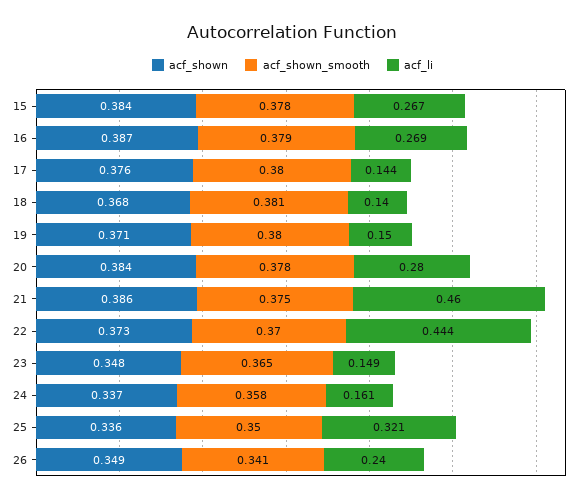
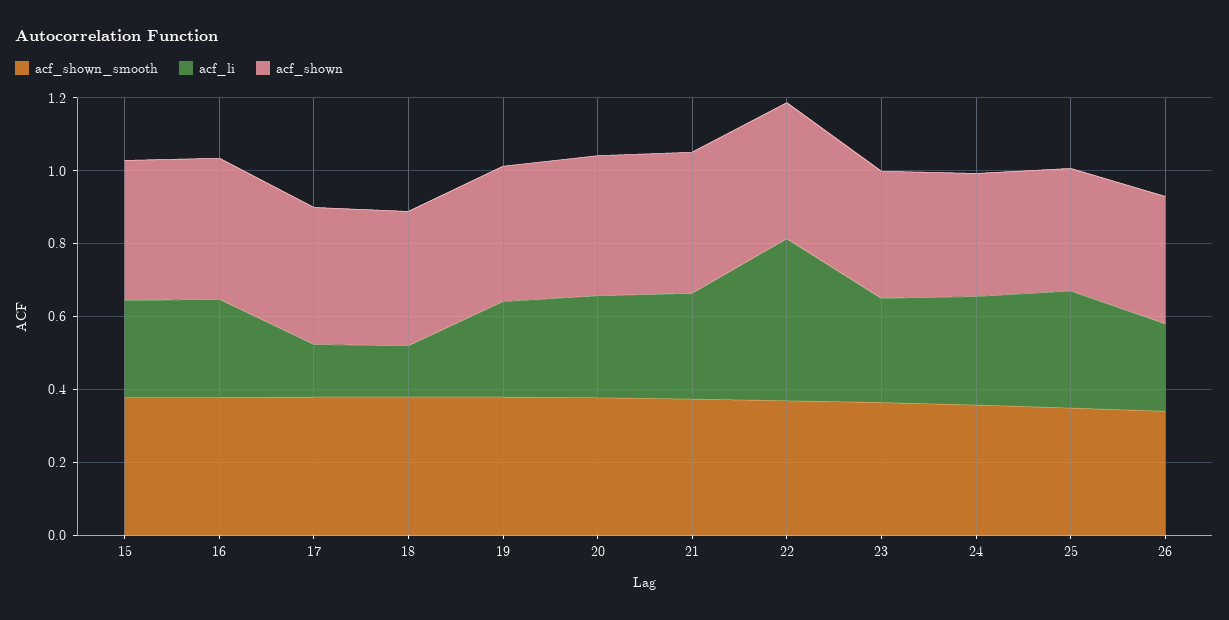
  {
    "acf_shown": {
      "15": 0.384,
      "16": 0.387,
      "17": 0.376,
      "18": 0.368,
      "19": 0.371,
      "20": 0.384,
      "21": 0.386,
      "22": 0.373,
      "23": 0.348,
      "24": 0.337,
      "25": 0.336,
      "26": 0.349
    },
    "acf_shown_smooth": {
      "15": 0.378,
      "16": 0.379,
      "17": 0.38,
      "18": 0.381,
      "19": 0.38,
      "20": 0.378,
      "21": 0.375,
      "22": 0.37,
      "23": 0.365,
      "24": 0.358,
      "25": 0.35,
      "26": 0.341
    },
    "acf_li": {
      "15": 0.267,
      "16": 0.269,
      "17": 0.144,
      "18": 0.14,
-     "19": 0.15,
+     "19": 0.25,
      "20": 0.28,
-     "21": 0.46,
+     "21": 0.3,
      "22": 0.444,
-     "23": 0.149,
+     "23": 0.3,
-     "24": 0.161,
+     "24": 0.3,
      "25": 0.321,
      "26": 0.24
    }
  }

